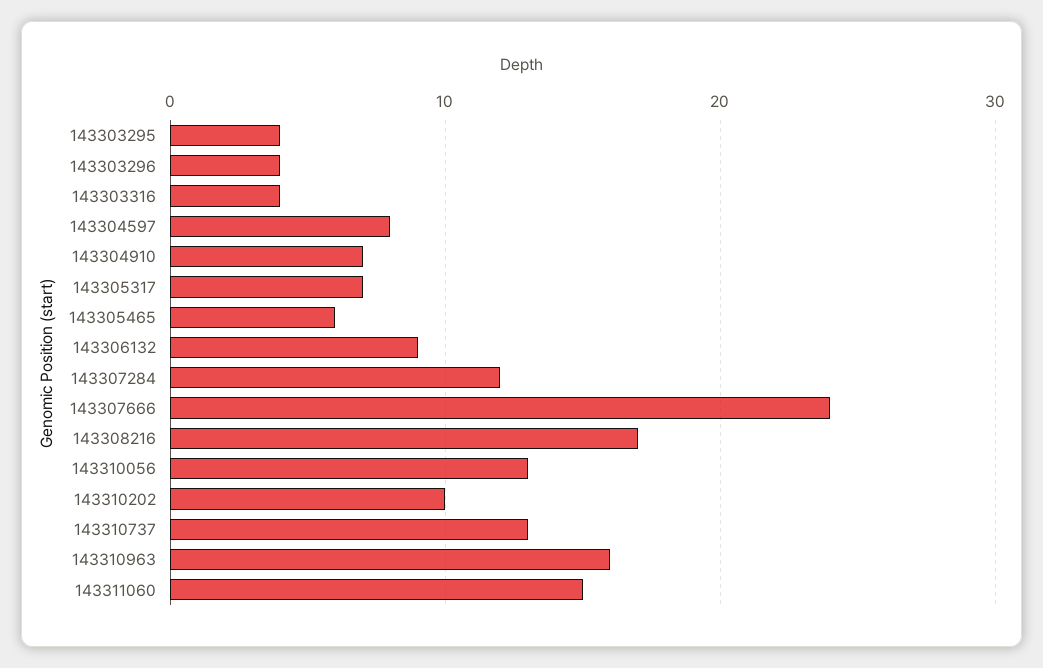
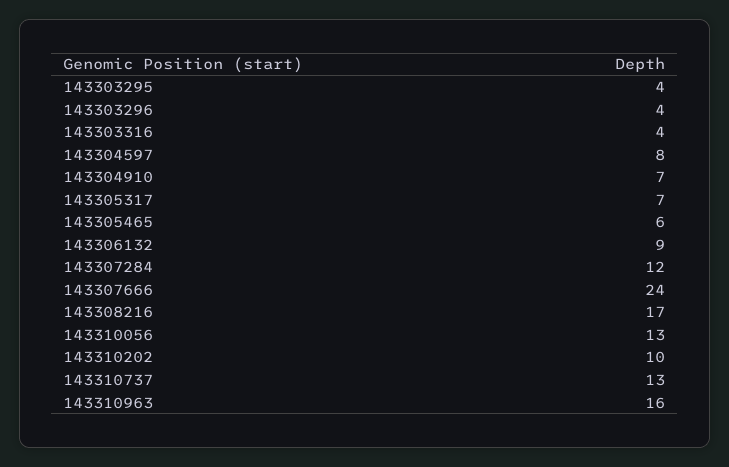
  {
    "143303295": 4,
    "143303296": 4,
    "143303316": 4,
    "143304597": 8,
    "143304910": 7,
    "143305317": 7,
    "143305465": 6,
    "143306132": 9,
    "143307284": 12,
    "143307666": 24,
    "143308216": 17,
    "143310056": 13,
    "143310202": 10,
    "143310737": 13,
-   "143310963": 16,
+   "143310963": 16
-   "143311060": 15
  }

